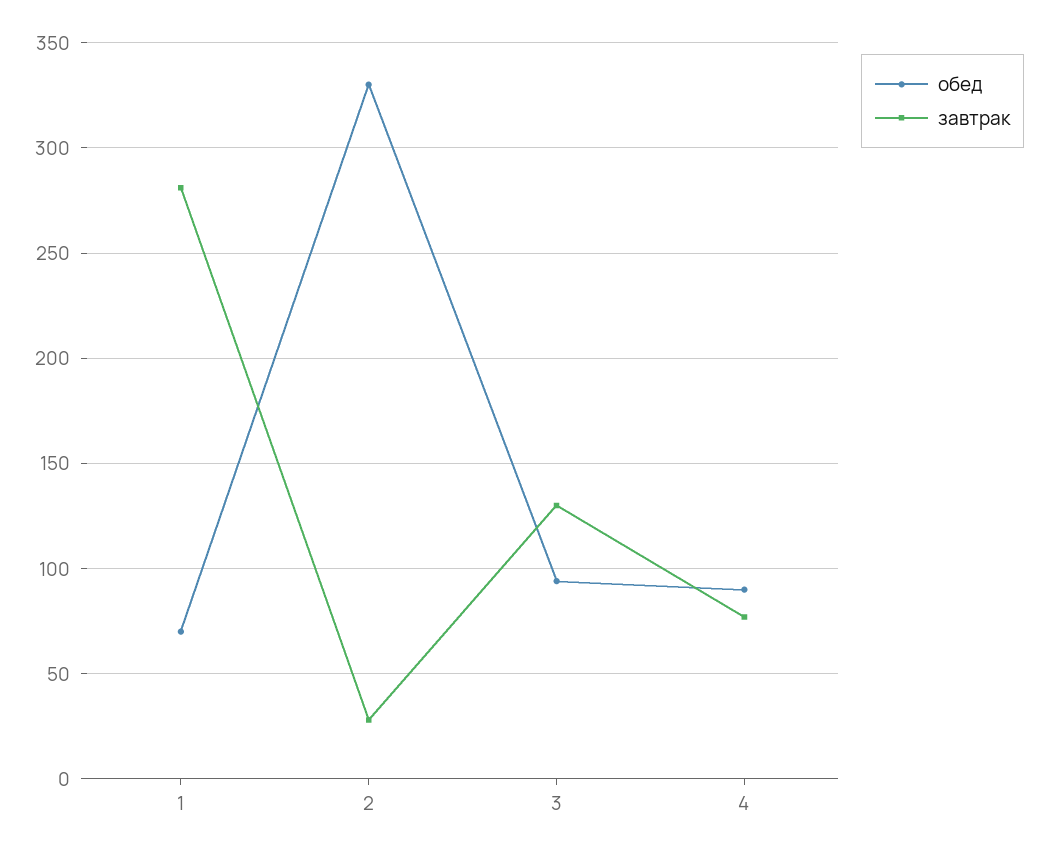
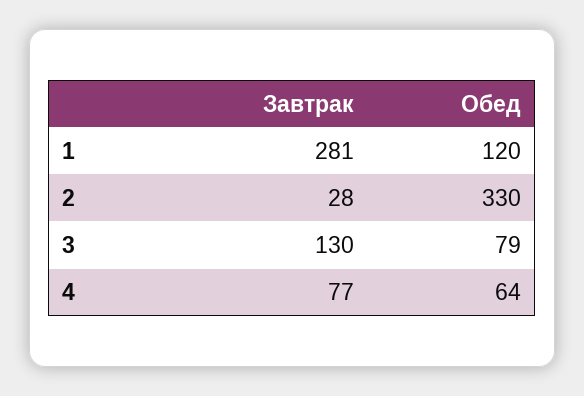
  {
    "обед": {
-     "1": 70,
+     "1": 120,
      "2": 330,
-     "3": 95,
+     "3": 79,
-     "4": 90
+     "4": 64
    },
    "завтрак": {
      "1": 281,
      "2": 28,
      "3": 130,
      "4": 77
    }
  }

